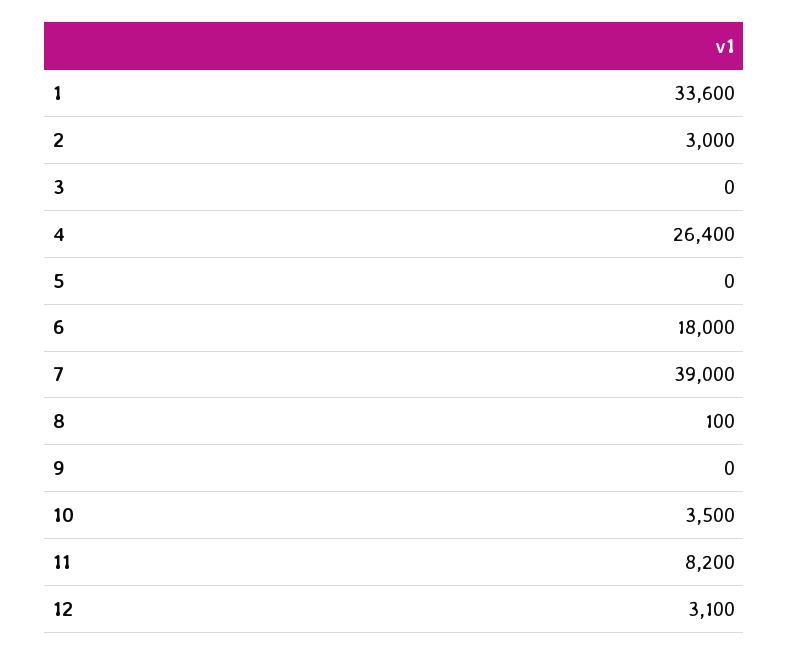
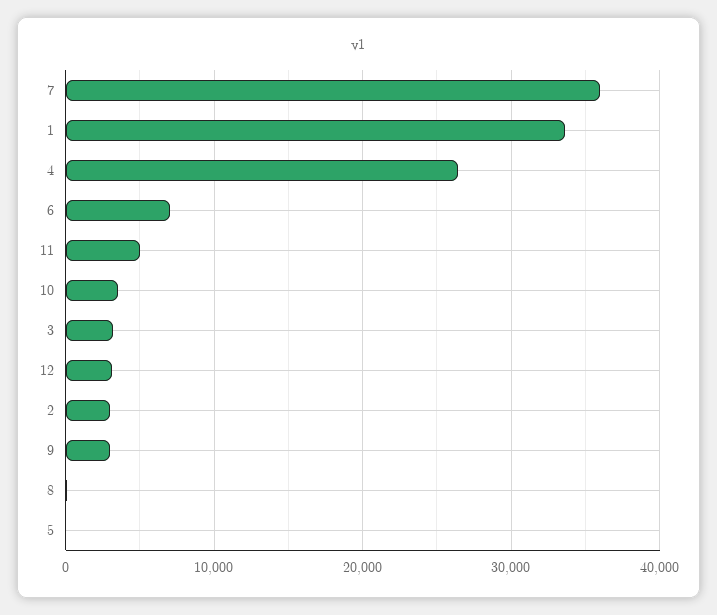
  {
    "1": 33600,
    "2": 3000,
-   "3": 0,
+   "3": 3000,
    "4": 26400,
    "5": 0,
-   "6": 18000,
+   "6": 7000,
-   "7": 39000,
+   "7": 36000,
    "8": 100,
-   "9": 0,
+   "9": 3000,
    "10": 3500,
-   "11": 8200,
+   "11": 5000,
    "12": 3100
  }

